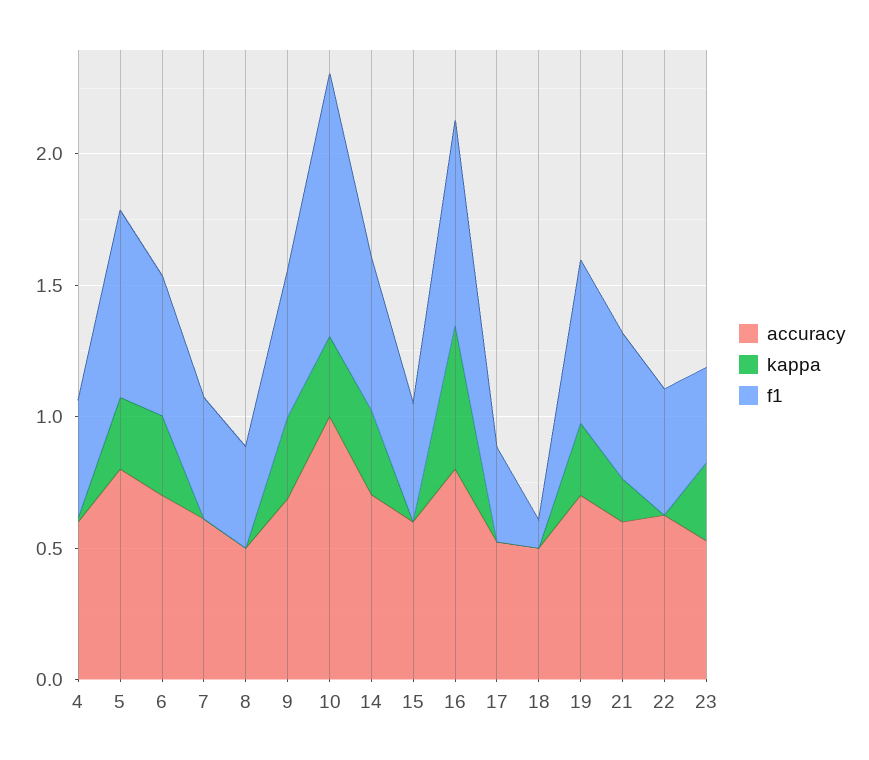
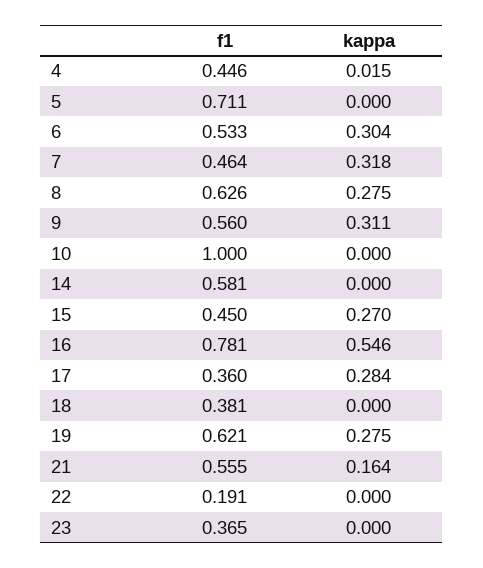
  {
-   "accuracy": {
-     "4": 0.6,
-     "5": 0.8,
-     "6": 0.7,
-     "7": 0.6,
-     "8": 0.5,
-     "9": 0.7,
-     "10": 1,
-     "14": 0.7,
-     "15": 0.6,
-     "16": 0.8,
-     "17": 0.5,
-     "18": 0.5,
-     "19": 0.7,
-     "21": 0.6,
-     "22": 0.6,
-     "23": 0.5
-   },
    "kappa": {
      "4": 0.015,
-     "5": 0.3,
+     "5": 0,
      "6": 0.304,
-     "7": 0,
+     "7": 0.318,
-     "8": 0,
+     "8": 0.275,
      "9": 0.311,
-     "10": 0.3,
+     "10": 0,
-     "14": 0.3,
+     "14": 0,
-     "15": 0,
+     "15": 0.27,
      "16": 0.546,
-     "17": 0,
+     "17": 0.284,
      "18": 0,
      "19": 0.275,
      "21": 0.164,
      "22": 0,
-     "23": 0.3
+     "23": 0
    },
    "f1": {
      "4": 0.446,
      "5": 0.711,
      "6": 0.533,
      "7": 0.464,
-     "8": 0.4,
+     "8": 0.626,
      "9": 0.56,
      "10": 1,
      "14": 0.581,
      "15": 0.45,
      "16": 0.781,
      "17": 0.36,
-     "18": 0.1,
+     "18": 0.381,
      "19": 0.621,
      "21": 0.555,
-     "22": 0.5,
+     "22": 0.191,
      "23": 0.365
    }
  }

